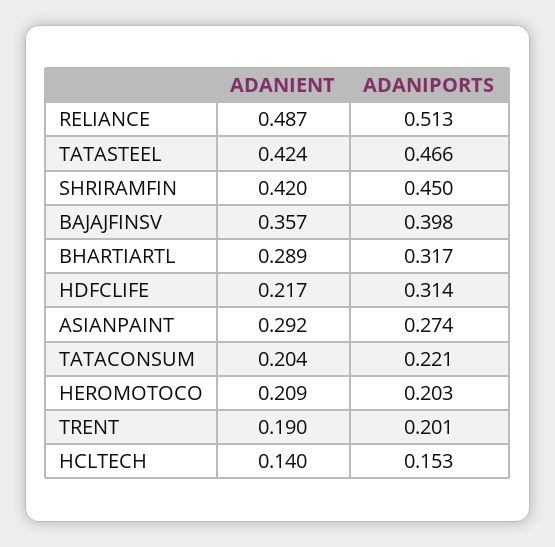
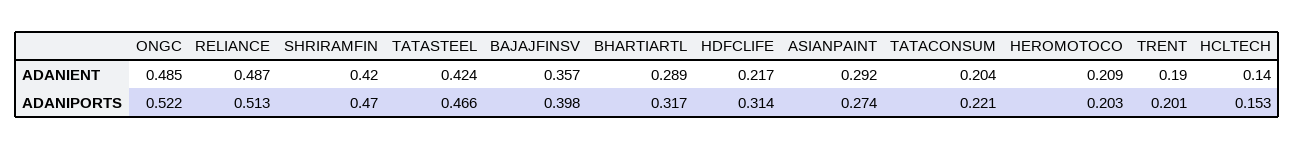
  {
    "ADANIENT": {
      "RELIANCE": 0.487,
      "TATASTEEL": 0.424,
      "SHRIRAMFIN": 0.42,
      "BAJAJFINSV": 0.357,
      "BHARTIARTL": 0.289,
      "HDFCLIFE": 0.217,
      "ASIANPAINT": 0.292,
      "TATACONSUM": 0.204,
      "HEROMOTOCO": 0.209,
      "TRENT": 0.19,
-     "HCLTECH": 0.14
+     "HCLTECH": 0.14,
+     "ONGC": 0.485
    },
    "ADANIPORTS": {
      "RELIANCE": 0.513,
      "TATASTEEL": 0.466,
-     "SHRIRAMFIN": 0.45,
+     "SHRIRAMFIN": 0.47,
      "BAJAJFINSV": 0.398,
      "BHARTIARTL": 0.317,
      "HDFCLIFE": 0.314,
      "ASIANPAINT": 0.274,
      "TATACONSUM": 0.221,
      "HEROMOTOCO": 0.203,
      "TRENT": 0.201,
-     "HCLTECH": 0.153
+     "HCLTECH": 0.153,
+     "ONGC": 0.522
    }
  }

